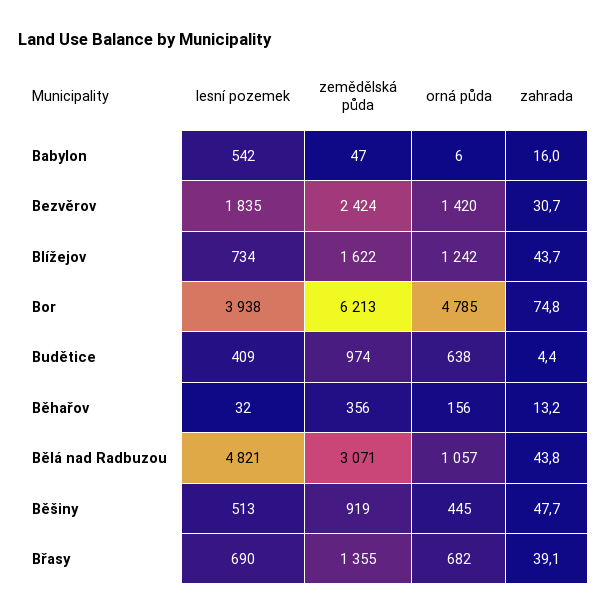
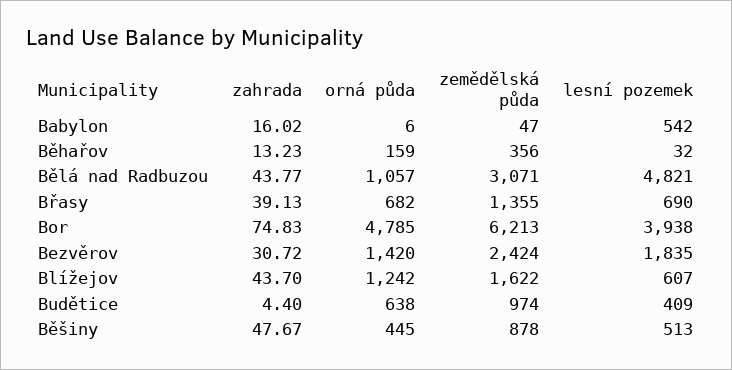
  {
    "lesní pozemek": {
      "Babylon": 542,
      "Bezvěrov": 1835,
-     "Blížejov": 734,
+     "Blížejov": 607,
      "Bor": 3938,
      "Budětice": 409,
      "Běhařov": 32,
      "Bělá nad Radbuzou": 4821,
      "Běšiny": 513,
      "Břasy": 690
    },
    "zemědělská půda": {
      "Babylon": 47,
      "Bezvěrov": 2424,
      "Blížejov": 1622,
      "Bor": 6213,
      "Budětice": 974,
      "Běhařov": 356,
      "Bělá nad Radbuzou": 3071,
-     "Běšiny": 919,
+     "Běšiny": 878,
      "Břasy": 1355
    },
    "orná půda": {
      "Babylon": 6,
      "Bezvěrov": 1420,
      "Blížejov": 1242,
      "Bor": 4785,
      "Budětice": 638,
-     "Běhařov": 156,
+     "Běhařov": 159,
      "Bělá nad Radbuzou": 1057,
      "Běšiny": 445,
      "Břasy": 682
    },
    "zahrada": {
      "Babylon": 16.02,
      "Bezvěrov": 30.72,
      "Blížejov": 43.7,
      "Bor": 74.83,
      "Budětice": 4.4,
      "Běhařov": 13.23,
      "Bělá nad Radbuzou": 43.77,
      "Běšiny": 47.67,
      "Břasy": 39.13
    }
  }

